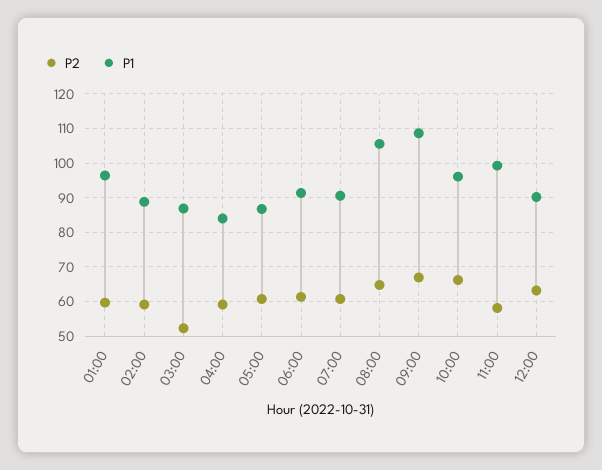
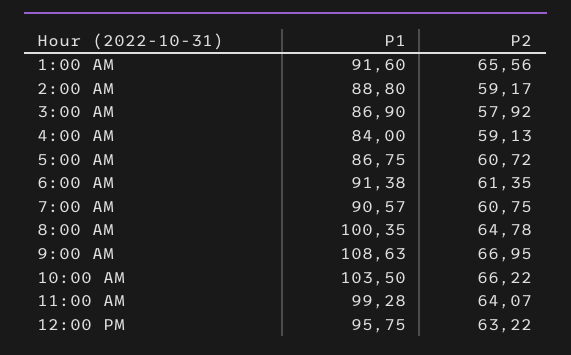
  {
    "P2": {
-     "01:00": 60,
+     "01:00": 65.56,
      "02:00": 59.17,
-     "03:00": 52,
+     "03:00": 57.92,
      "04:00": 59.13,
      "05:00": 60.72,
      "06:00": 61.35,
      "07:00": 60.75,
      "08:00": 64.78,
      "09:00": 66.95,
      "10:00": 66.22,
-     "11:00": 58,
+     "11:00": 64.07,
      "12:00": 63.22
    },
    "P1": {
-     "01:00": 96,
+     "01:00": 91.6,
      "02:00": 88.8,
      "03:00": 86.9,
      "04:00": 84,
      "05:00": 86.75,
      "06:00": 91.38,
      "07:00": 90.57,
-     "08:00": 106,
+     "08:00": 100.35,
      "09:00": 108.63,
-     "10:00": 96,
+     "10:00": 103.5,
      "11:00": 99.28,
-     "12:00": 90
+     "12:00": 95.75
    }
  }

